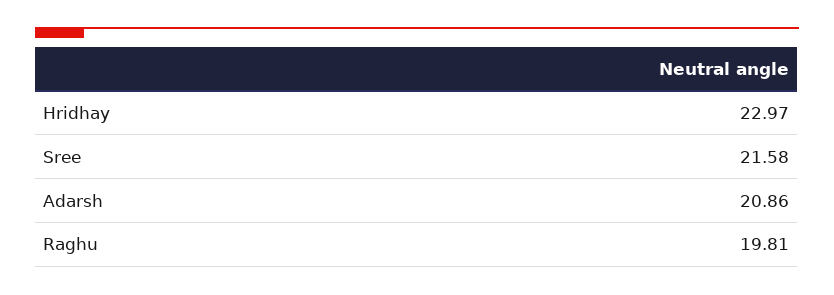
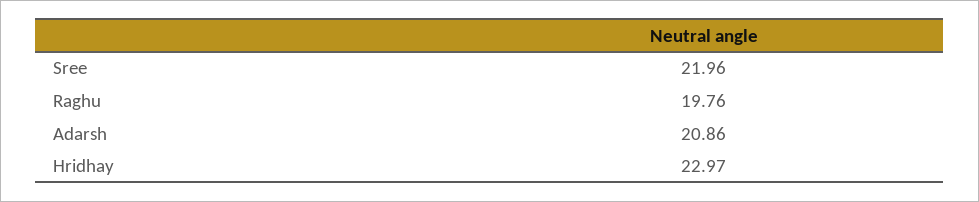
  {
    "Hridhay": 22.97,
-   "Sree": 21.58,
+   "Sree": 21.96,
    "Adarsh": 20.86,
-   "Raghu": 19.81
+   "Raghu": 19.76
  }

